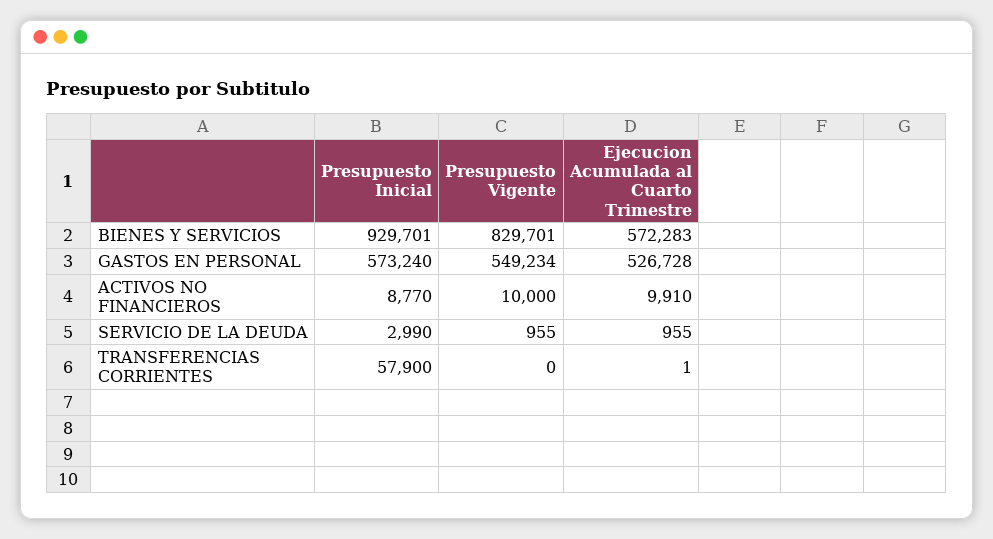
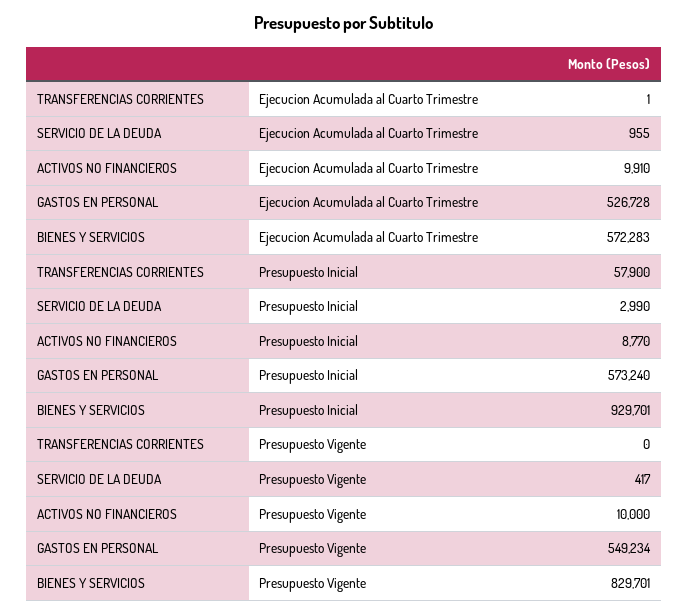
  {
    "Presupuesto Inicial": {
      "BIENES Y SERVICIOS": 929701,
      "GASTOS EN PERSONAL": 573240,
      "ACTIVOS NO FINANCIEROS": 8770,
      "SERVICIO DE LA DEUDA": 2990,
      "TRANSFERENCIAS CORRIENTES": 57900
    },
    "Presupuesto Vigente": {
      "BIENES Y SERVICIOS": 829701,
      "GASTOS EN PERSONAL": 549234,
      "ACTIVOS NO FINANCIEROS": 10000,
-     "SERVICIO DE LA DEUDA": 955,
+     "SERVICIO DE LA DEUDA": 417,
      "TRANSFERENCIAS CORRIENTES": 0
    },
    "Ejecucion Acumulada al Cuarto Trimestre": {
      "BIENES Y SERVICIOS": 572283,
      "GASTOS EN PERSONAL": 526728,
      "ACTIVOS NO FINANCIEROS": 9910,
      "SERVICIO DE LA DEUDA": 955,
      "TRANSFERENCIAS CORRIENTES": 1
    }
  }

